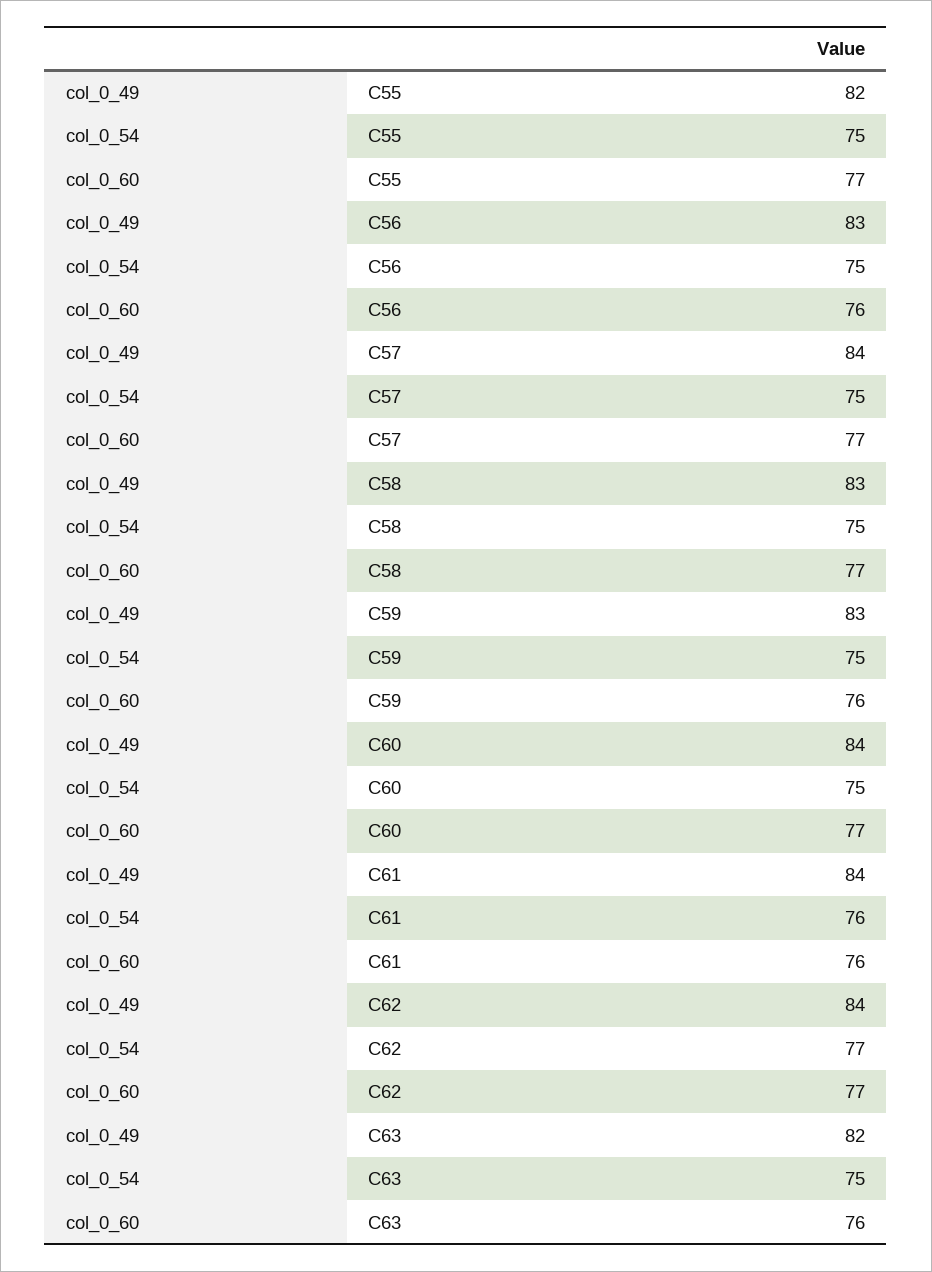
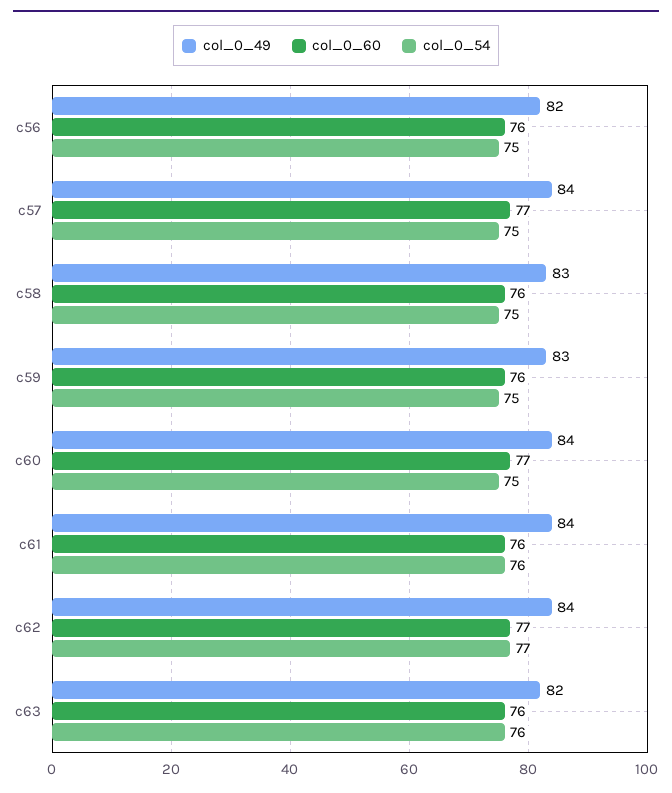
  {
    "col_0_49": {
-     "C55": 82,
-     "C56": 83,
+     "C56": 82,
      "C57": 84,
      "C58": 83,
      "C59": 83,
      "C60": 84,
      "C61": 84,
      "C62": 84,
      "C63": 82
    },
    "col_0_54": {
-     "C55": 75,
      "C56": 75,
      "C57": 75,
      "C58": 75,
      "C59": 75,
      "C60": 75,
      "C61": 76,
      "C62": 77,
-     "C63": 75
+     "C63": 76
    },
    "col_0_60": {
-     "C55": 77,
      "C56": 76,
      "C57": 77,
-     "C58": 77,
+     "C58": 76,
      "C59": 76,
      "C60": 77,
      "C61": 76,
      "C62": 77,
      "C63": 76
    }
  }

